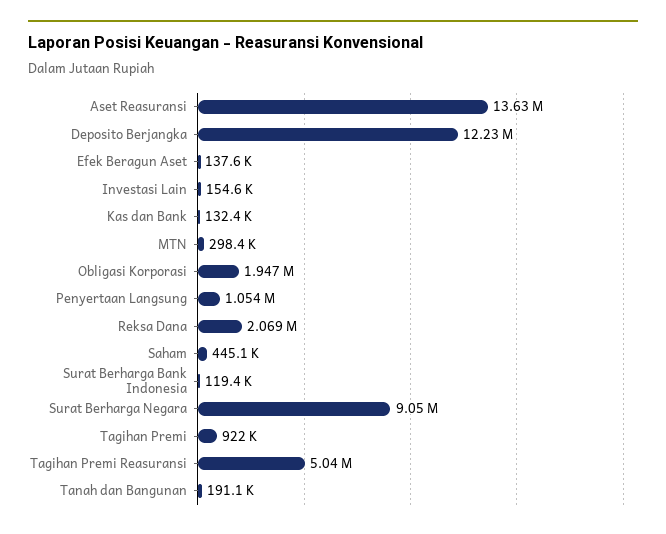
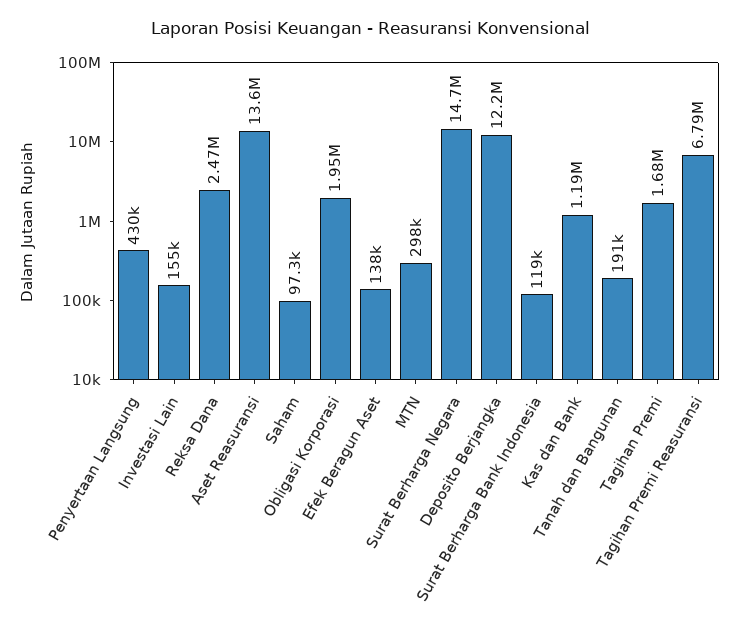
  {
    "Aset Reasuransi": 13630000,
    "Deposito Berjangka": 12230000,
    "Efek Beragun Aset": 137600,
    "Investasi Lain": 154600,
-   "Kas dan Bank": 132400,
+   "Kas dan Bank": 1190000,
    "MTN": 298400,
    "Obligasi Korporasi": 1947000,
-   "Penyertaan Langsung": 1054000,
+   "Penyertaan Langsung": 430000,
-   "Reksa Dana": 2069000,
+   "Reksa Dana": 2470000,
-   "Saham": 445100,
+   "Saham": 97300,
    "Surat Berharga Bank Indonesia": 119400,
-   "Surat Berharga Negara": 9050000,
+   "Surat Berharga Negara": 14700000,
-   "Tagihan Premi": 922000,
+   "Tagihan Premi": 1680000,
-   "Tagihan Premi Reasuransi": 5040000,
+   "Tagihan Premi Reasuransi": 6790000,
    "Tanah dan Bangunan": 191100
  }

